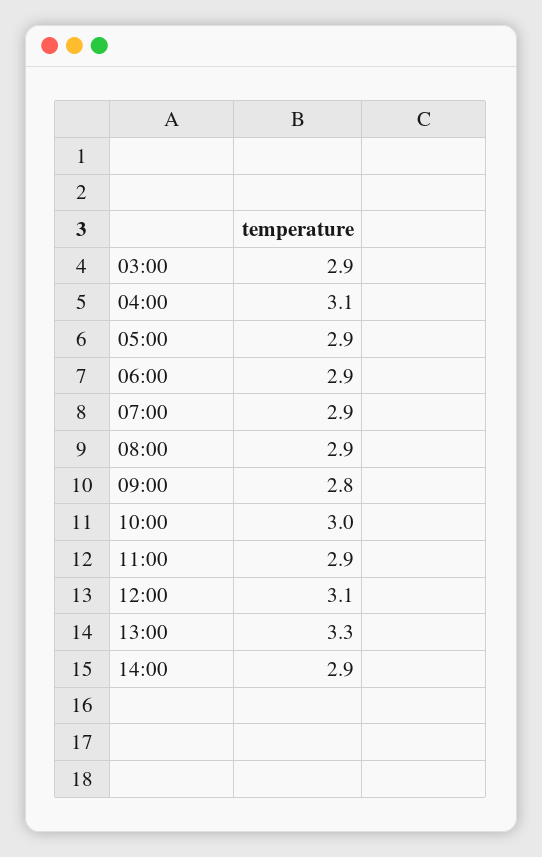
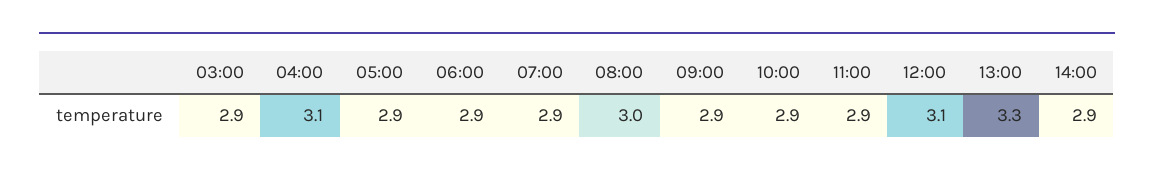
  {
    "03:00": 2.9,
    "04:00": 3.1,
    "05:00": 2.9,
    "06:00": 2.9,
    "07:00": 2.9,
-   "08:00": 2.9,
+   "08:00": 3,
-   "09:00": 2.8,
+   "09:00": 2.9,
-   "10:00": 3,
+   "10:00": 2.9,
    "11:00": 2.9,
    "12:00": 3.1,
    "13:00": 3.3,
    "14:00": 2.9
  }

